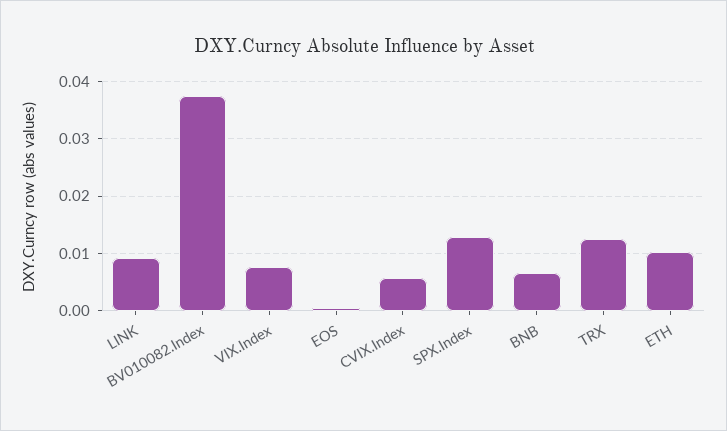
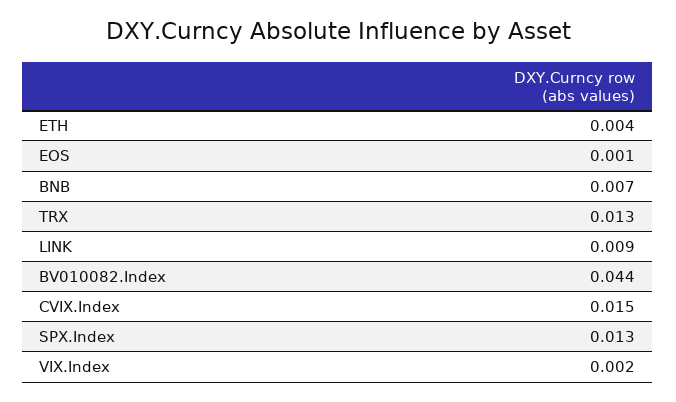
  {
    "LINK": 0.009,
-   "BV010082.Index": 0.038,
+   "BV010082.Index": 0.044,
-   "VIX.Index": 0.008,
+   "VIX.Index": 0.002,
    "EOS": 0.001,
-   "CVIX.Index": 0.006,
+   "CVIX.Index": 0.015,
    "SPX.Index": 0.013,
    "BNB": 0.007,
    "TRX": 0.013,
-   "ETH": 0.01
+   "ETH": 0.004
  }

